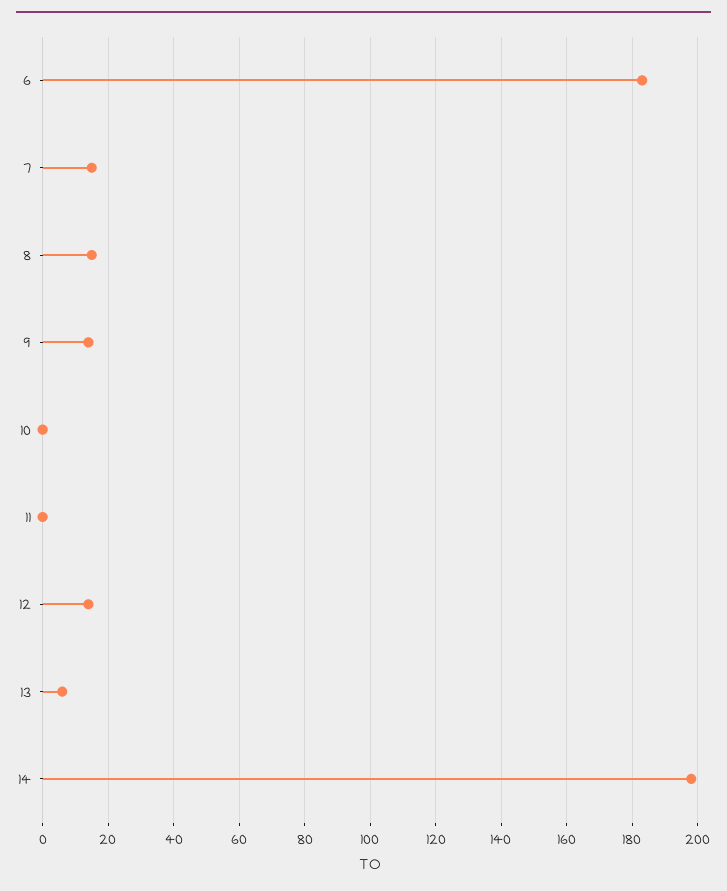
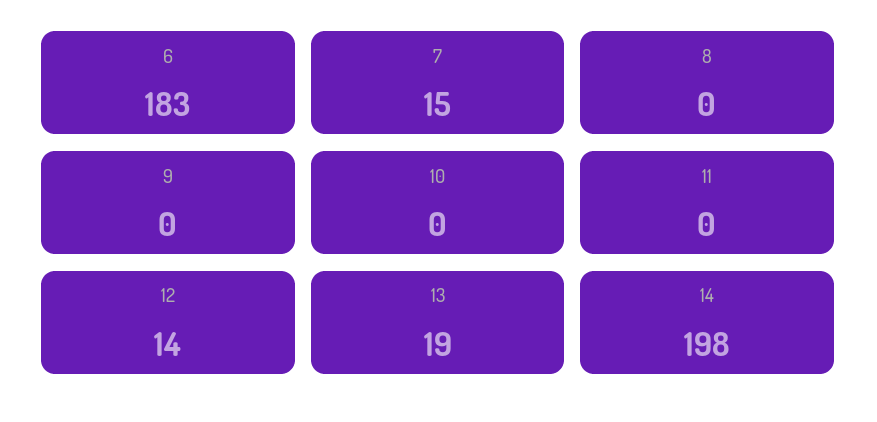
  {
    "6": 183,
    "7": 15,
-   "8": 15,
+   "8": 0,
-   "9": 15,
+   "9": 0,
    "10": 0,
    "11": 0,
    "12": 14,
-   "13": 5,
+   "13": 19,
    "14": 198
  }

